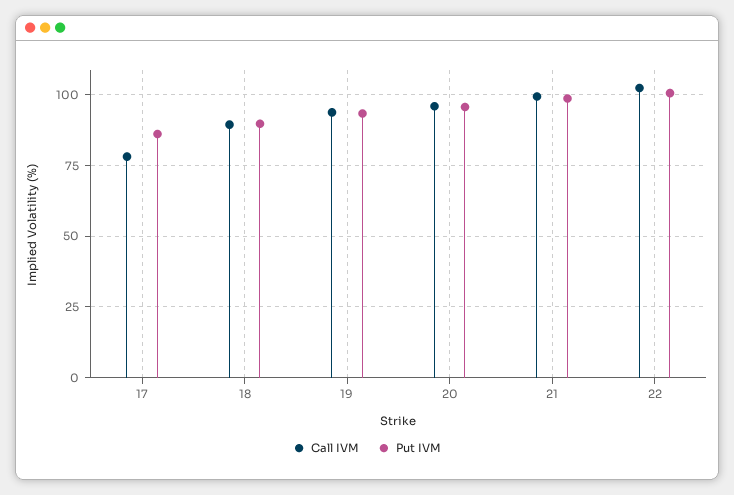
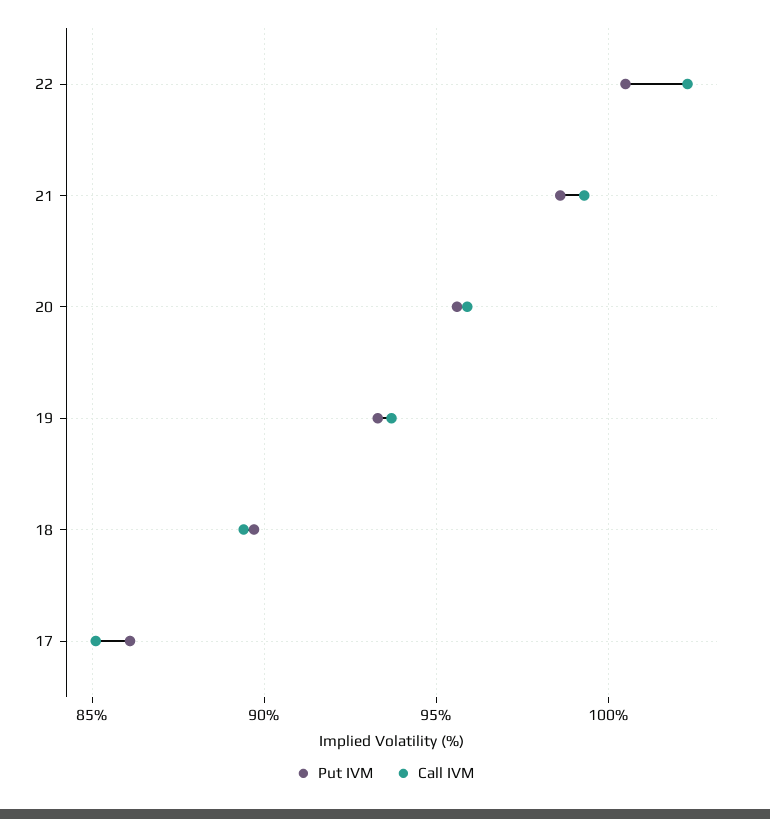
  {
    "Call IVM": {
-     "17": 77.5,
+     "17": 85,
      "18": 89.5,
      "19": 93.5,
      "20": 96,
      "21": 99.5,
      "22": 102.5
    },
    "Put IVM": {
      "17": 86,
      "18": 89.5,
      "19": 93.5,
      "20": 95.5,
      "21": 98.5,
      "22": 100.5
    }
  }

